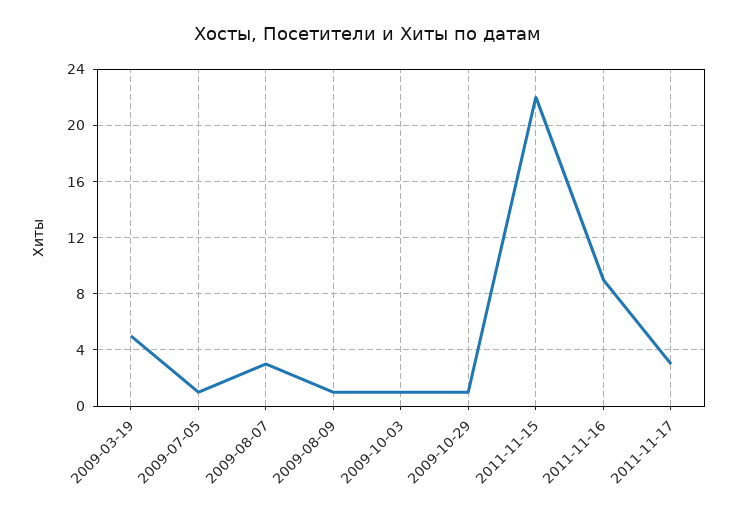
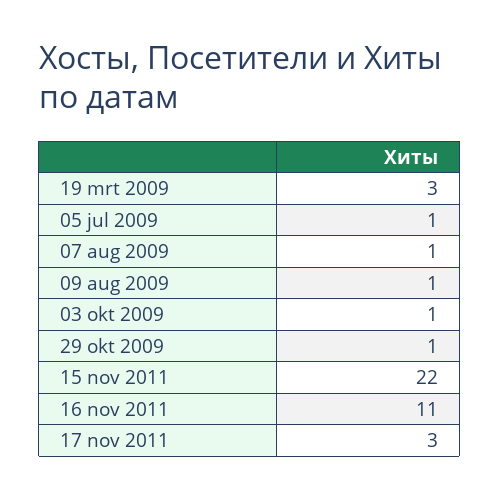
  {
-   "2009-03-19": 5,
+   "2009-03-19": 3,
    "2009-07-05": 1,
-   "2009-08-07": 3,
+   "2009-08-07": 1,
    "2009-08-09": 1,
    "2009-10-03": 1,
    "2009-10-29": 1,
    "2011-11-15": 22,
-   "2011-11-16": 9,
+   "2011-11-16": 11,
    "2011-11-17": 3
  }

